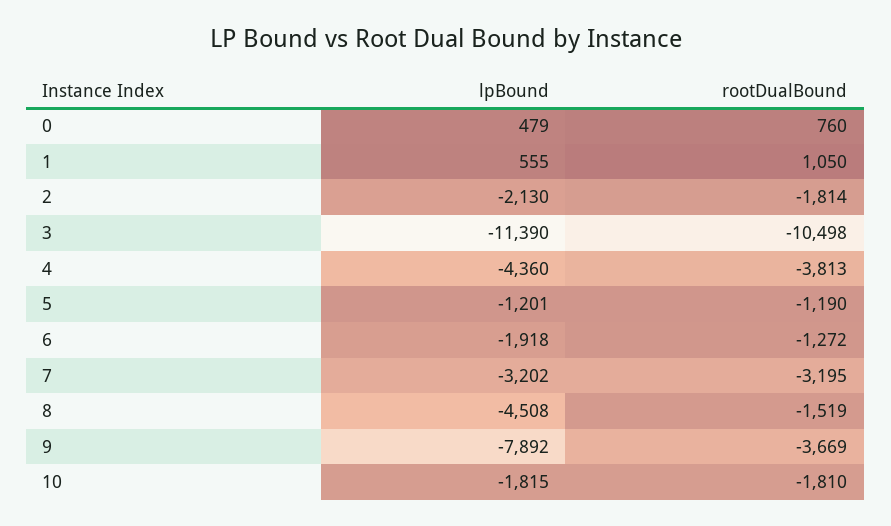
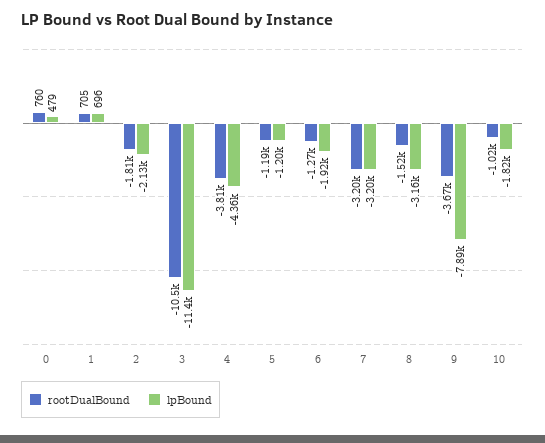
  {
    "lpBound": {
      "0": 479,
-     "1": 555,
+     "1": 696,
      "2": -2130,
      "3": -11390,
      "4": -4360,
      "5": -1201,
      "6": -1918,
      "7": -3202,
-     "8": -4508,
+     "8": -3160,
      "9": -7892,
      "10": -1815
    },
    "rootDualBound": {
      "0": 760,
-     "1": 1050,
+     "1": 705,
      "2": -1814,
      "3": -10498,
      "4": -3813,
      "5": -1190,
      "6": -1272,
      "7": -3195,
      "8": -1519,
      "9": -3669,
-     "10": -1810
+     "10": -1020
    }
  }

